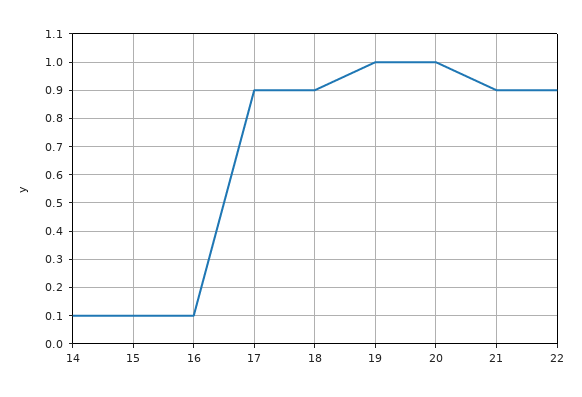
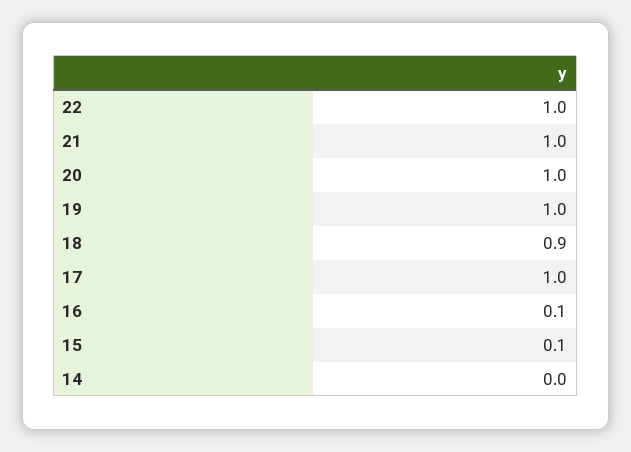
  {
-   "14": 0.1,
+   "14": 0,
    "15": 0.1,
    "16": 0.1,
-   "17": 0.9,
+   "17": 1,
    "18": 0.9,
    "19": 1,
    "20": 1,
-   "21": 0.9,
+   "21": 1,
-   "22": 0.9
+   "22": 1
  }

